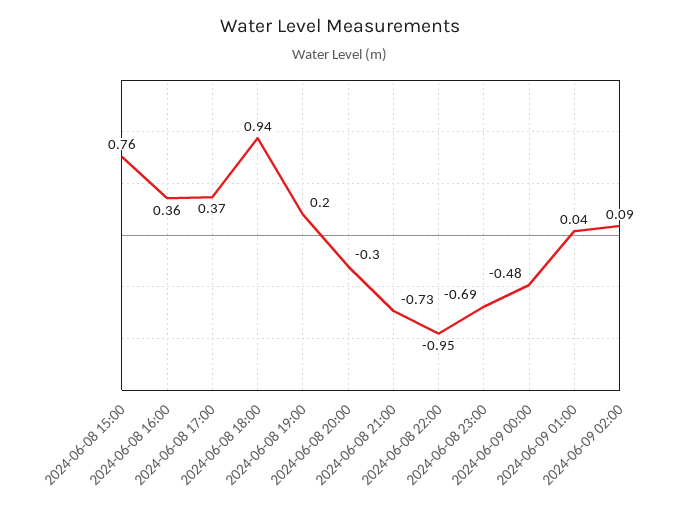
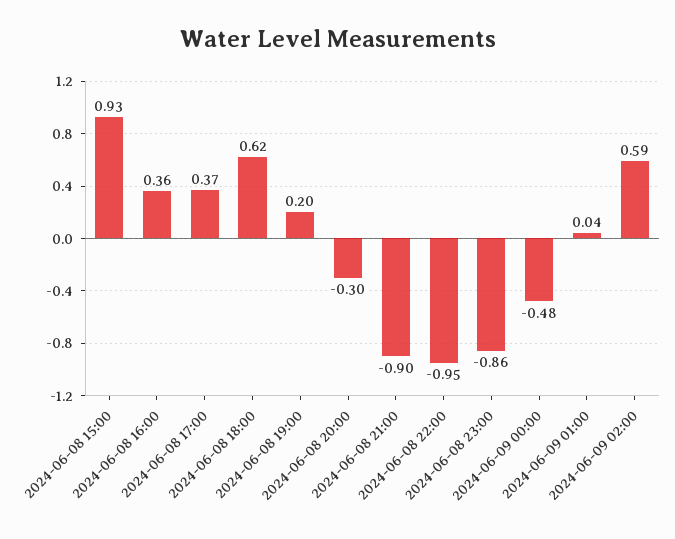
  {
-   "2024-06-08 15:00": 0.76,
+   "2024-06-08 15:00": 0.93,
    "2024-06-08 16:00": 0.36,
    "2024-06-08 17:00": 0.37,
-   "2024-06-08 18:00": 0.94,
+   "2024-06-08 18:00": 0.62,
    "2024-06-08 19:00": 0.2,
    "2024-06-08 20:00": -0.3,
-   "2024-06-08 21:00": -0.73,
+   "2024-06-08 21:00": -0.9,
    "2024-06-08 22:00": -0.95,
-   "2024-06-08 23:00": -0.69,
+   "2024-06-08 23:00": -0.86,
    "2024-06-09 00:00": -0.48,
    "2024-06-09 01:00": 0.04,
-   "2024-06-09 02:00": 0.09
+   "2024-06-09 02:00": 0.59
  }

